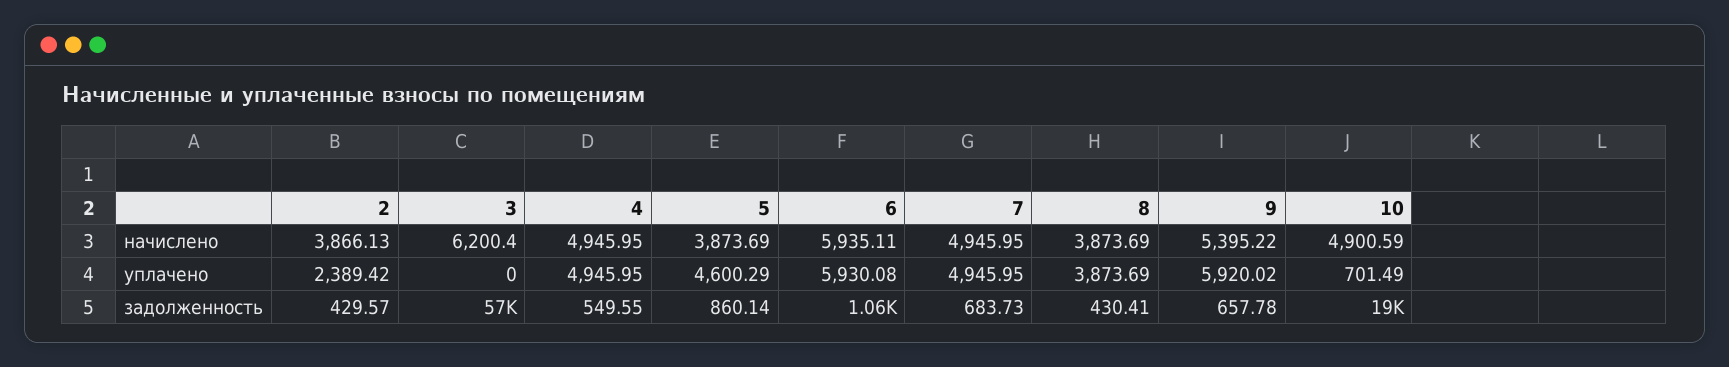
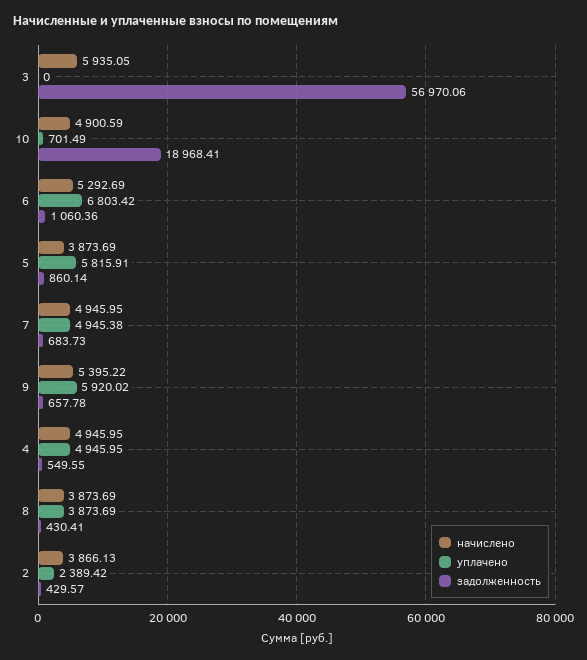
  {
    "начислено": {
      "2": 3866.13,
-     "3": 6200.4,
+     "3": 5935.05,
      "4": 4945.95,
      "5": 3873.69,
-     "6": 5935.11,
+     "6": 5292.69,
      "7": 4945.95,
      "8": 3873.69,
      "9": 5395.22,
      "10": 4900.59
    },
    "уплачено": {
      "2": 2389.42,
      "3": 0,
      "4": 4945.95,
-     "5": 4600.29,
+     "5": 5815.91,
-     "6": 5930.08,
+     "6": 6803.42,
-     "7": 4945.95,
+     "7": 4945.38,
      "8": 3873.69,
      "9": 5920.02,
      "10": 701.49
    },
    "задолженность": {
      "2": 429.57,
      "3": 56970.06,
      "4": 549.55,
      "5": 860.14,
      "6": 1060.36,
      "7": 683.73,
      "8": 430.41,
      "9": 657.78,
      "10": 18968.41
    }
  }

